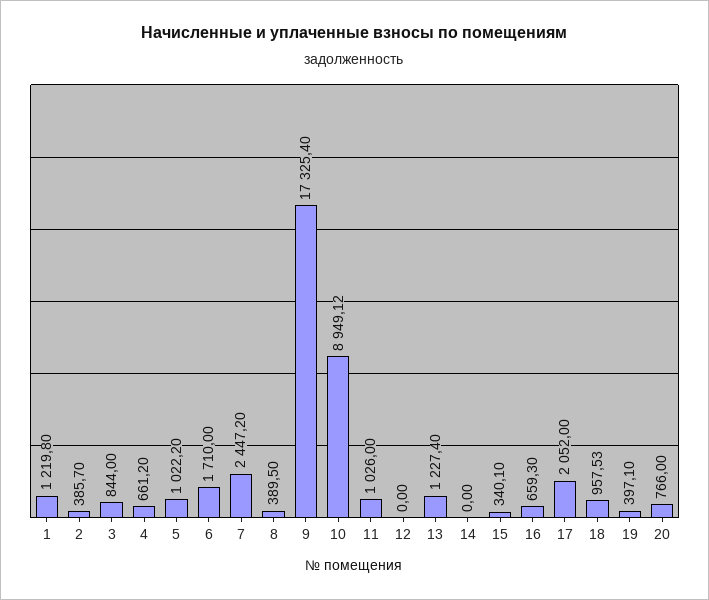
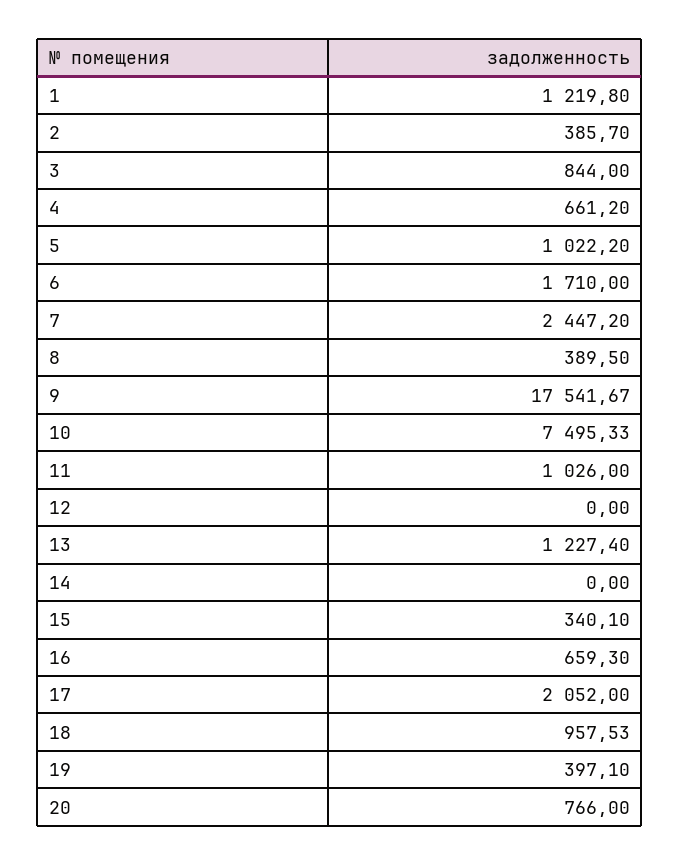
  {
    "1": 1219.8,
    "2": 385.7,
    "3": 844,
    "4": 661.2,
    "5": 1022.2,
    "6": 1710,
    "7": 2447.2,
    "8": 389.5,
-   "9": 17325.4,
+   "9": 17541.67,
-   "10": 8949.12,
+   "10": 7495.33,
    "11": 1026,
    "12": 0,
    "13": 1227.4,
    "14": 0,
    "15": 340.1,
    "16": 659.3,
    "17": 2052,
    "18": 957.53,
    "19": 397.1,
    "20": 766
  }

